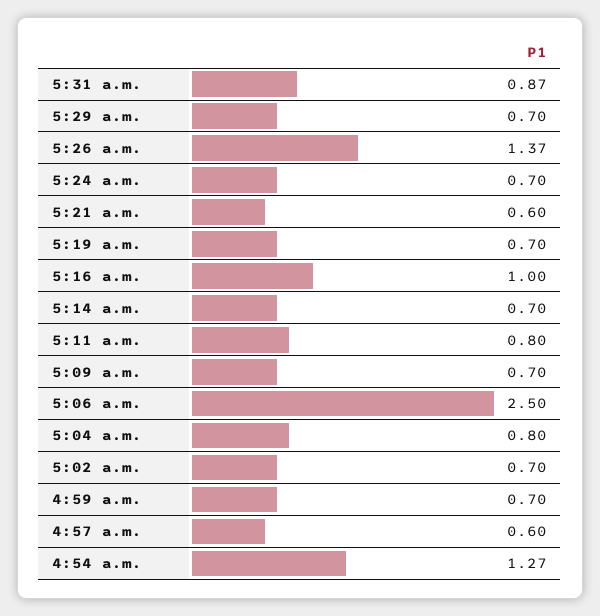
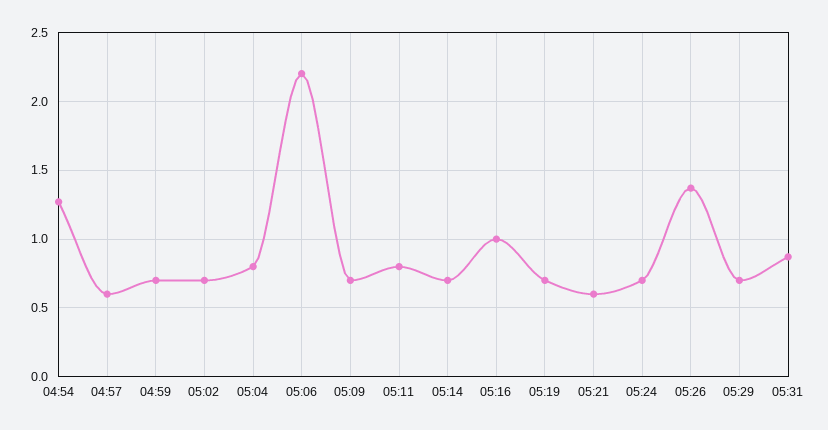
  {
    "5:31 a.m.": 0.87,
    "5:29 a.m.": 0.7,
    "5:26 a.m.": 1.37,
    "5:24 a.m.": 0.7,
    "5:21 a.m.": 0.6,
    "5:19 a.m.": 0.7,
    "5:16 a.m.": 1,
    "5:14 a.m.": 0.7,
    "5:11 a.m.": 0.8,
    "5:09 a.m.": 0.7,
-   "5:06 a.m.": 2.5,
+   "5:06 a.m.": 2.2,
    "5:04 a.m.": 0.8,
    "5:02 a.m.": 0.7,
    "4:59 a.m.": 0.7,
    "4:57 a.m.": 0.6,
    "4:54 a.m.": 1.27
  }

